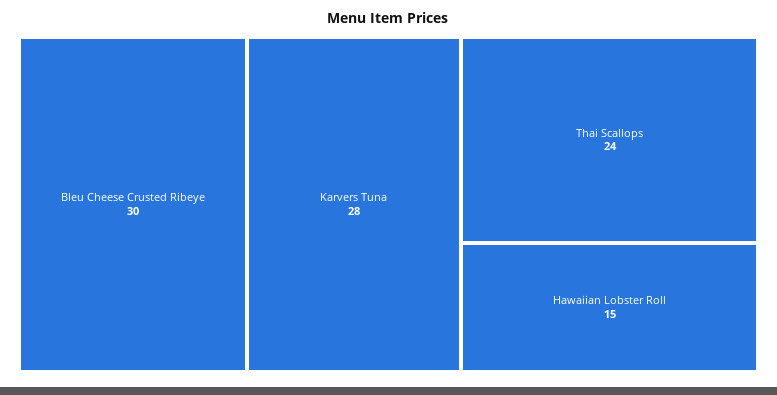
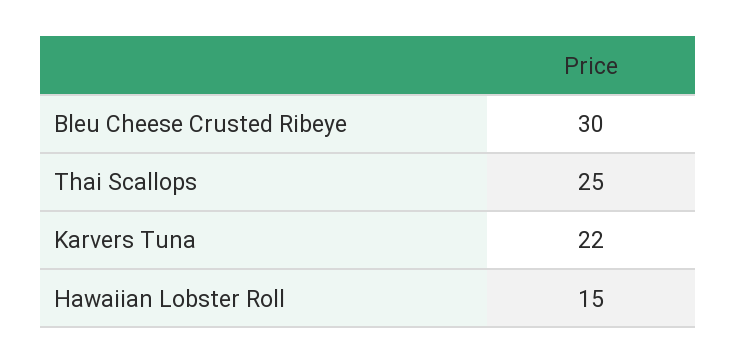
  {
    "Bleu Cheese Crusted Ribeye": 30,
-   "Karvers Tuna": 28,
+   "Karvers Tuna": 22,
-   "Thai Scallops": 24,
+   "Thai Scallops": 25,
    "Hawaiian Lobster Roll": 15
  }

